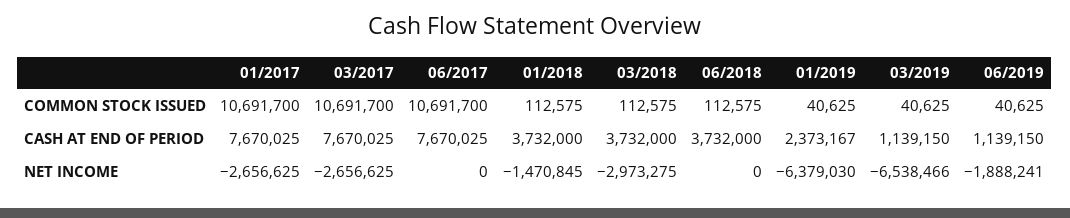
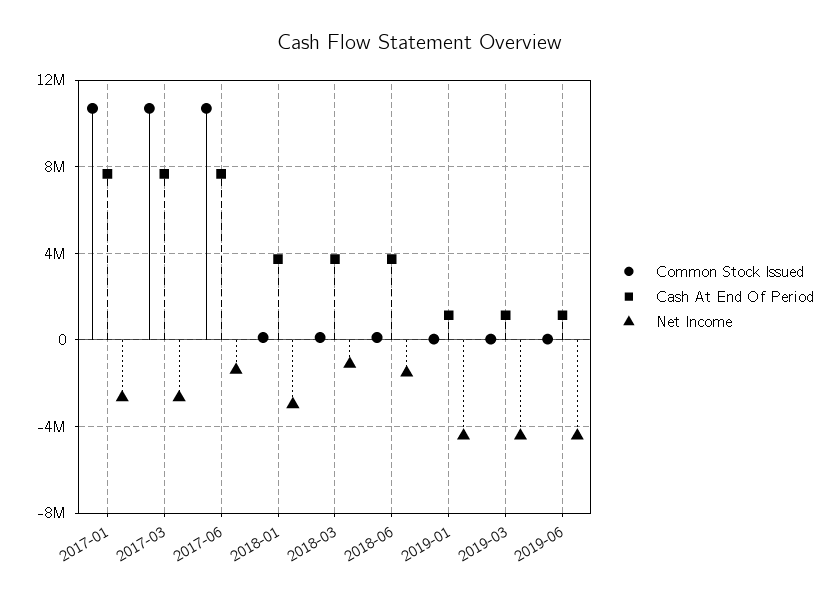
  {
    "COMMON STOCK ISSUED": {
      "01/2017": 10691700,
      "03/2017": 10691700,
      "06/2017": 10691700,
      "01/2018": 112575,
      "03/2018": 112575,
      "06/2018": 112575,
      "01/2019": 40625,
      "03/2019": 40625,
      "06/2019": 40625
    },
    "CASH AT END OF PERIOD": {
      "01/2017": 7670025,
      "03/2017": 7670025,
      "06/2017": 7670025,
      "01/2018": 3732000,
      "03/2018": 3732000,
      "06/2018": 3732000,
-     "01/2019": 2373167,
+     "01/2019": 1000000,
      "03/2019": 1139150,
      "06/2019": 1139150
    },
    "NET INCOME": {
      "01/2017": -2656625,
      "03/2017": -2656625,
-     "06/2017": 0,
+     "06/2017": -1500000,
-     "01/2018": -1470845,
+     "01/2018": -3000000,
-     "03/2018": -2973275,
+     "03/2018": -1000000,
-     "06/2018": 0,
+     "06/2018": -1500000,
-     "01/2019": -6379030,
+     "01/2019": -4500000,
-     "03/2019": -6538466,
+     "03/2019": -4500000,
-     "06/2019": -1888241
+     "06/2019": -4500000
    }
  }

